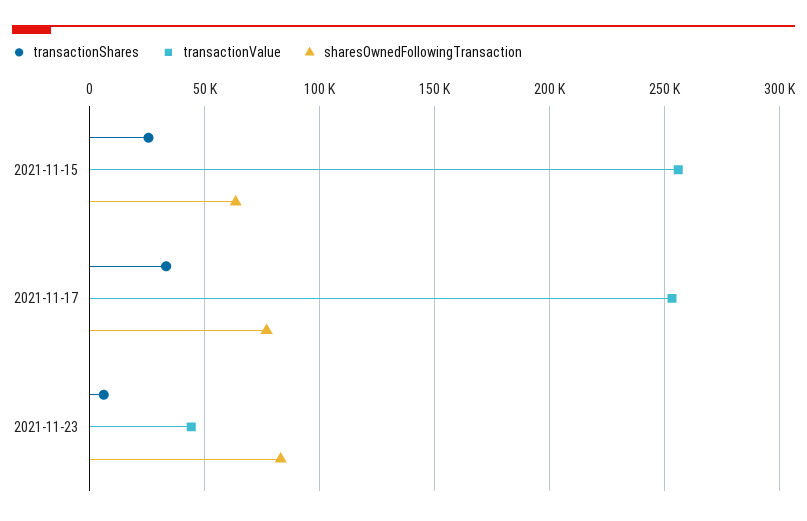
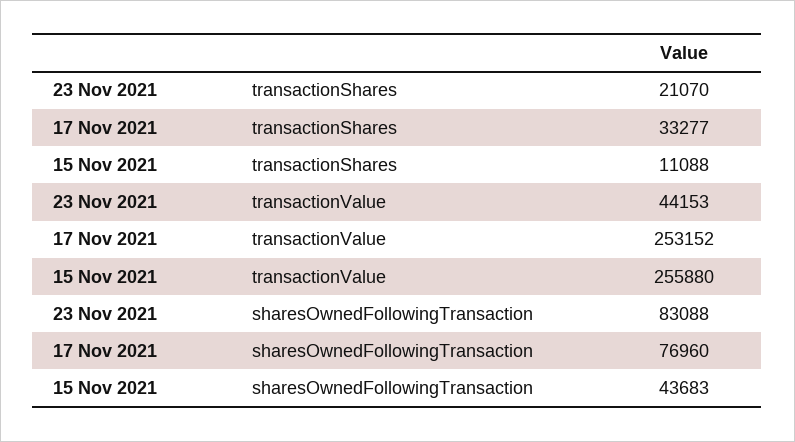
  {
    "transactionShares": {
-     "2021-11-15": 25000,
+     "2021-11-15": 11088,
      "2021-11-17": 33277,
-     "2021-11-23": 5000
+     "2021-11-23": 21070
    },
    "transactionValue": {
      "2021-11-15": 255880,
      "2021-11-17": 253152,
      "2021-11-23": 44153
    },
    "sharesOwnedFollowingTransaction": {
-     "2021-11-15": 65000,
+     "2021-11-15": 43683,
      "2021-11-17": 76960,
      "2021-11-23": 83088
    }
  }

